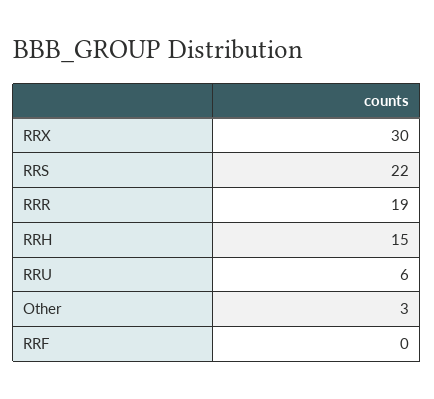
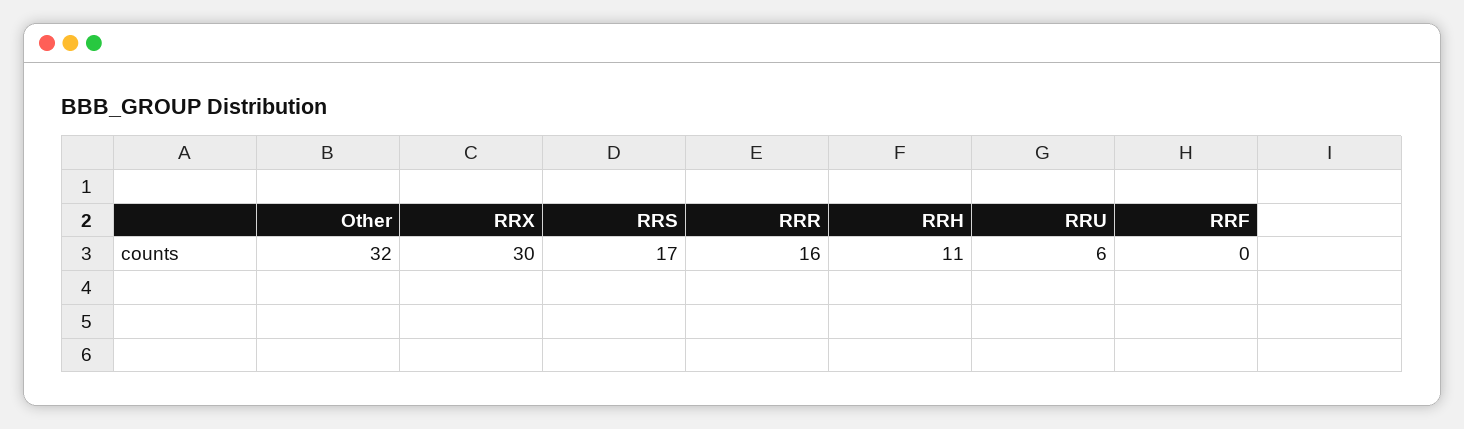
  {
    "RRX": 30,
-   "RRS": 22,
+   "RRS": 17,
-   "RRR": 19,
+   "RRR": 16,
-   "RRH": 15,
+   "RRH": 11,
    "RRU": 6,
-   "Other": 3,
+   "Other": 32,
    "RRF": 0
  }

